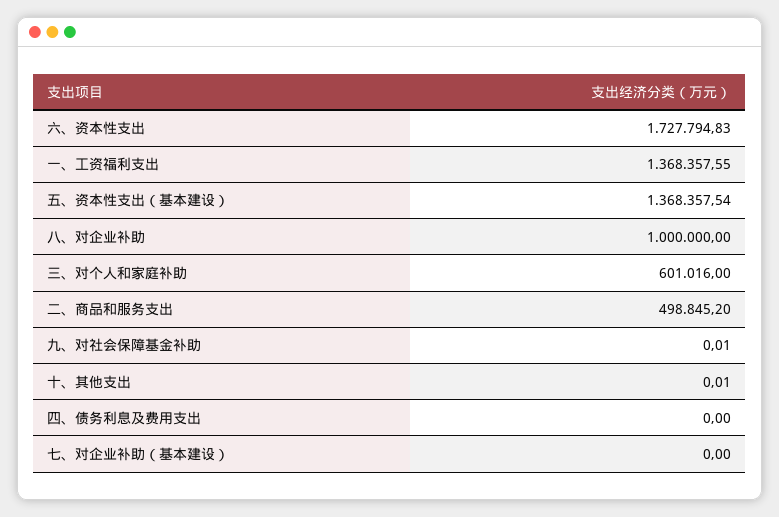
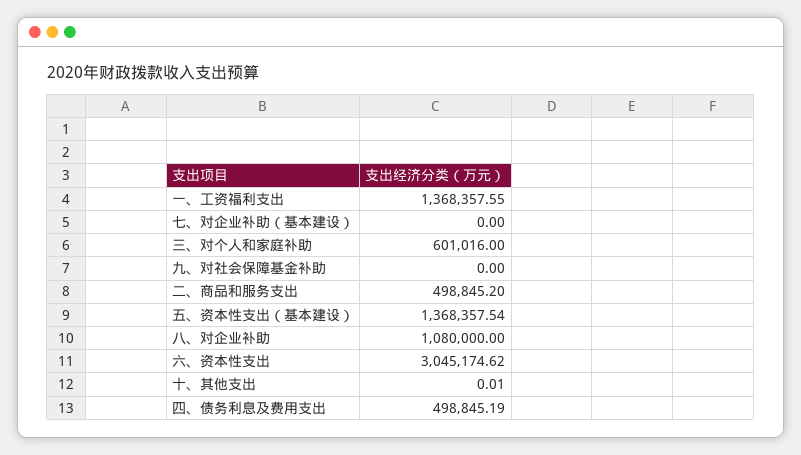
  {
-   "六、资本性支出": 1727794.83,
+   "六、资本性支出": 3045174.62,
    "一、工资福利支出": 1368357.55,
    "五、资本性支出（基本建设）": 1368357.54,
-   "八、对企业补助": 1000000,
+   "八、对企业补助": 1080000,
    "三、对个人和家庭补助": 601016,
    "二、商品和服务支出": 498845.2,
-   "九、对社会保障基金补助": 0.01,
+   "九、对社会保障基金补助": 0,
    "十、其他支出": 0.01,
-   "四、债务利息及费用支出": 0,
+   "四、债务利息及费用支出": 498845.19,
    "七、对企业补助（基本建设）": 0
  }

